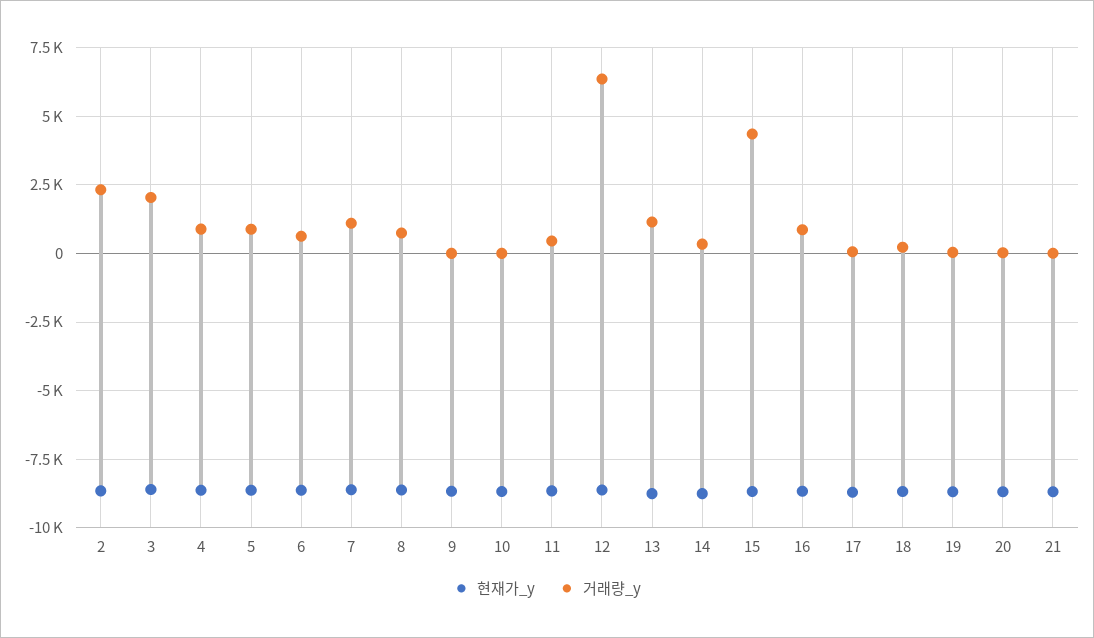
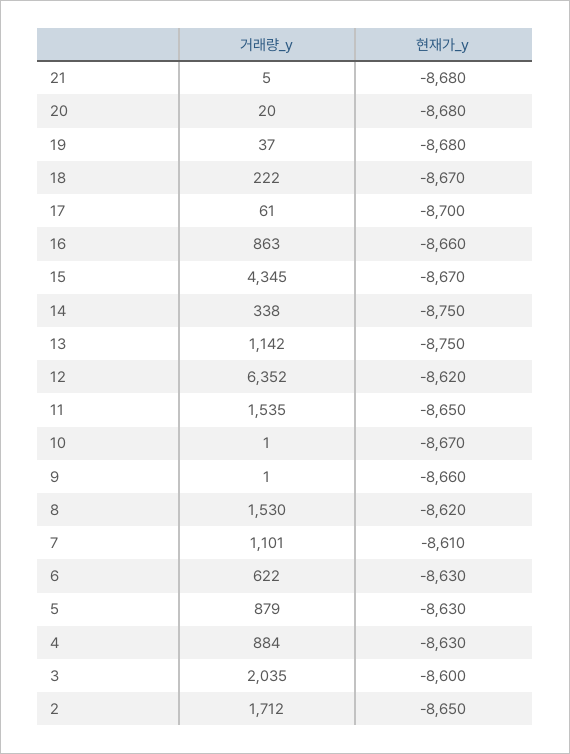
  {
    "현재가_y": {
      "2": -8650,
      "3": -8600,
      "4": -8630,
      "5": -8630,
      "6": -8630,
      "7": -8610,
      "8": -8620,
      "9": -8660,
      "10": -8670,
      "11": -8650,
      "12": -8620,
      "13": -8750,
      "14": -8750,
      "15": -8670,
      "16": -8660,
      "17": -8700,
      "18": -8670,
      "19": -8680,
      "20": -8680,
      "21": -8680
    },
    "거래량_y": {
-     "2": 2250,
+     "2": 1712,
      "3": 2035,
      "4": 884,
      "5": 879,
      "6": 622,
      "7": 1101,
-     "8": 750,
+     "8": 1530,
      "9": 1,
      "10": 1,
-     "11": 500,
+     "11": 1535,
      "12": 6352,
      "13": 1142,
      "14": 338,
      "15": 4345,
      "16": 863,
      "17": 61,
      "18": 222,
      "19": 37,
      "20": 20,
      "21": 5
    }
  }

